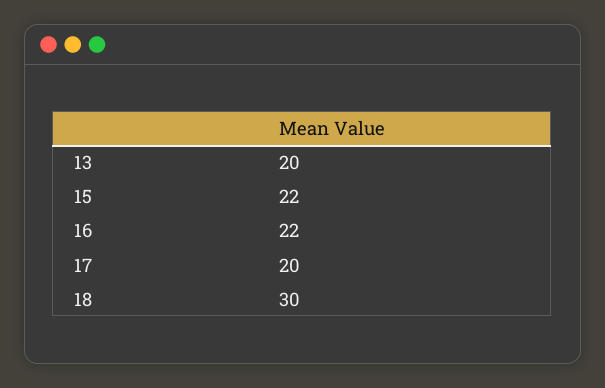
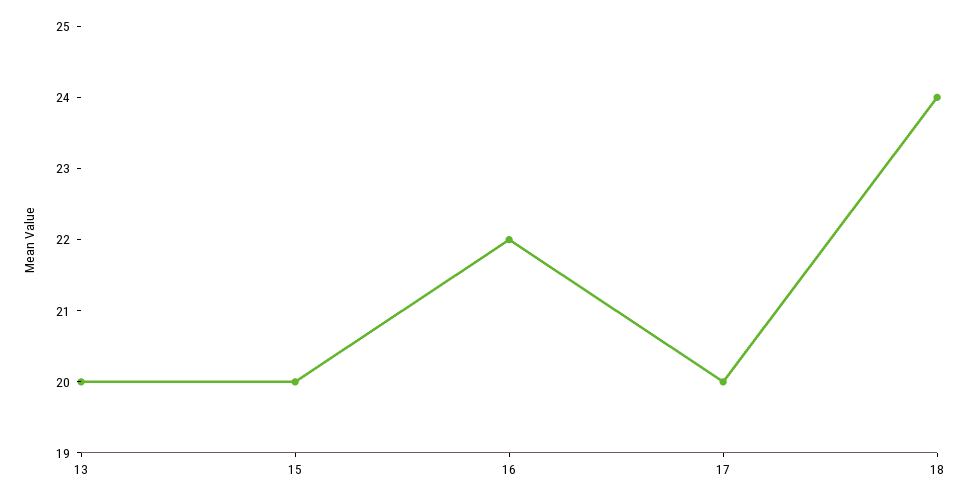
  {
    "13": 20,
-   "15": 22,
+   "15": 20,
    "16": 22,
    "17": 20,
-   "18": 30
+   "18": 24
  }

